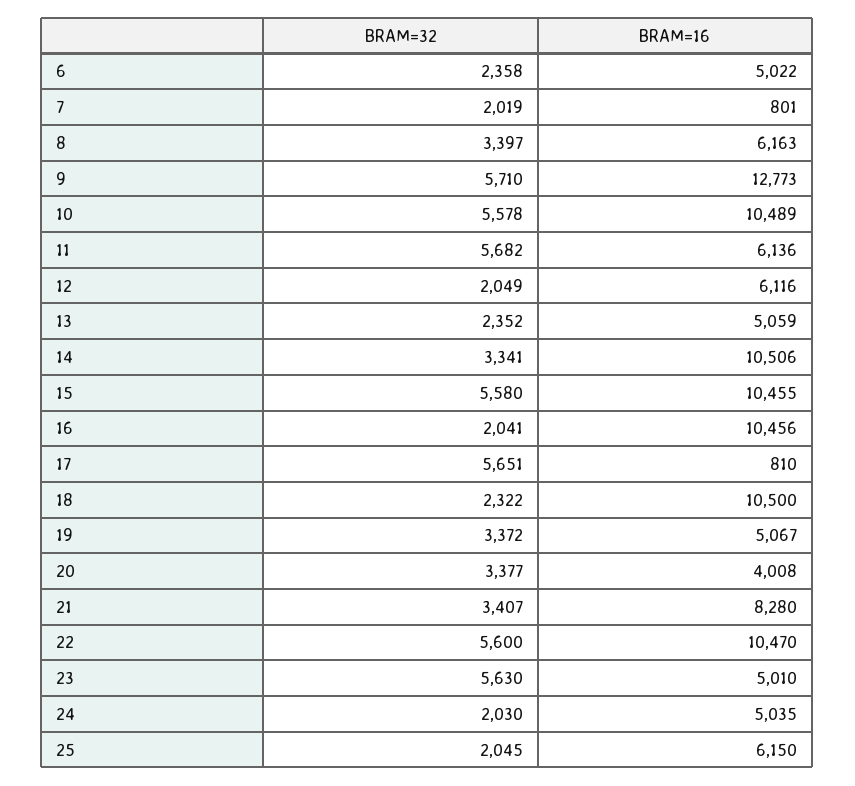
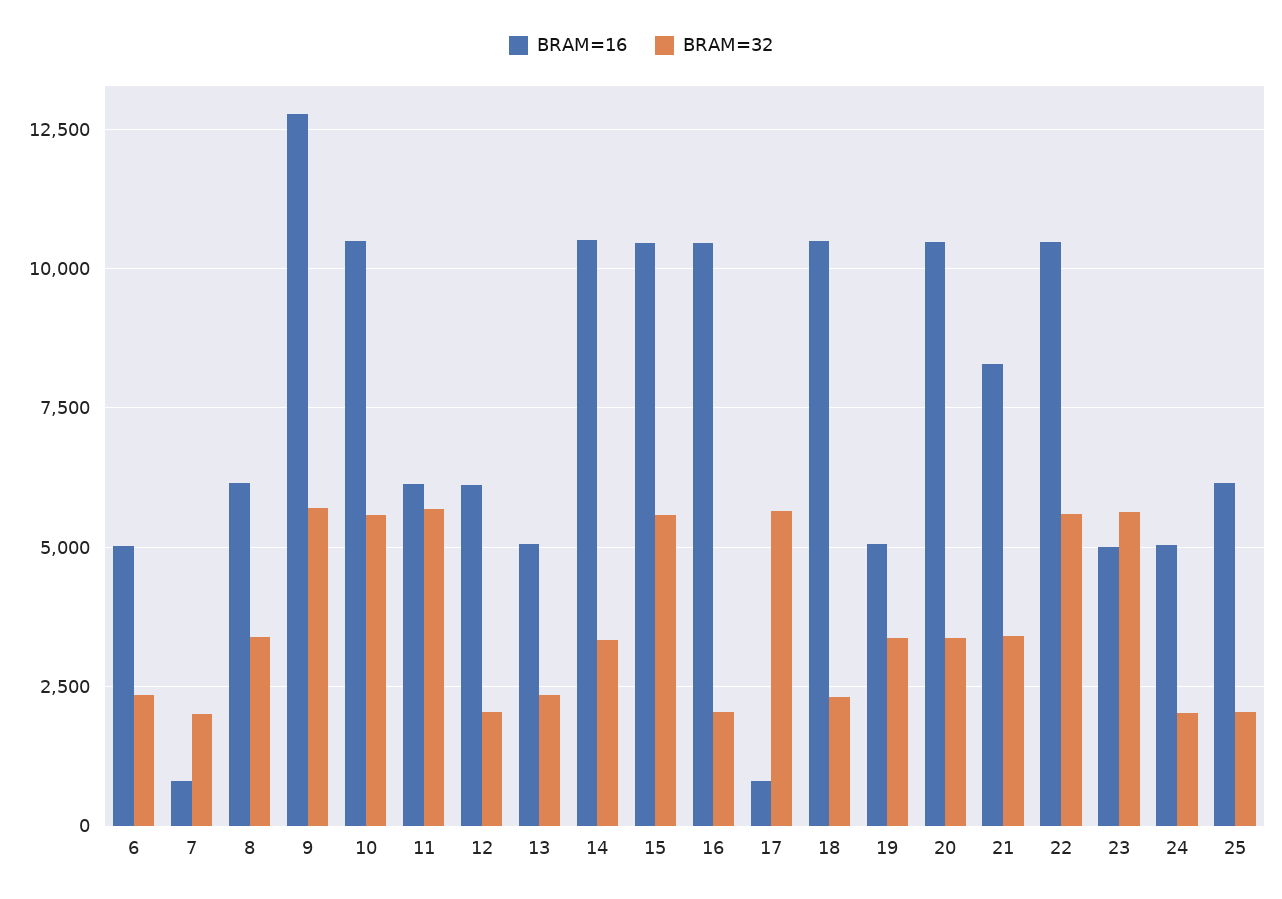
  {
    "BRAM=32": {
      "6": 2358,
      "7": 2019,
      "8": 3397,
      "9": 5710,
      "10": 5578,
      "11": 5682,
      "12": 2049,
      "13": 2352,
      "14": 3341,
      "15": 5580,
      "16": 2041,
      "17": 5651,
      "18": 2322,
      "19": 3372,
      "20": 3377,
      "21": 3407,
      "22": 5600,
      "23": 5630,
      "24": 2030,
      "25": 2045
    },
    "BRAM=16": {
      "6": 5022,
      "7": 801,
      "8": 6163,
      "9": 12773,
      "10": 10489,
      "11": 6136,
      "12": 6116,
      "13": 5059,
      "14": 10506,
      "15": 10455,
      "16": 10456,
      "17": 810,
      "18": 10500,
      "19": 5067,
-     "20": 4008,
+     "20": 10500,
      "21": 8280,
      "22": 10470,
      "23": 5010,
      "24": 5035,
      "25": 6150
    }
  }

